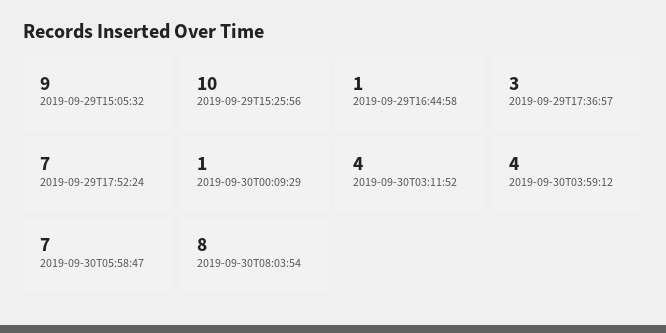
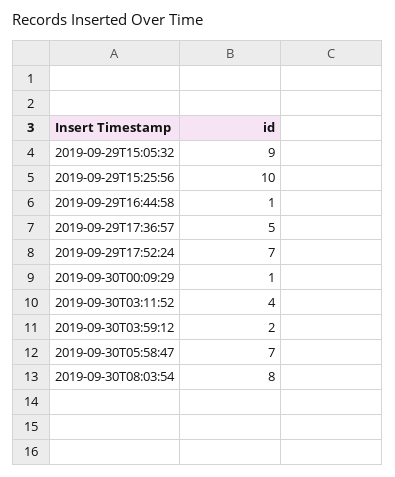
  {
    "2019-09-29T15:05:32": 9,
    "2019-09-29T15:25:56": 10,
    "2019-09-29T16:44:58": 1,
-   "2019-09-29T17:36:57": 3,
+   "2019-09-29T17:36:57": 5,
    "2019-09-29T17:52:24": 7,
    "2019-09-30T00:09:29": 1,
    "2019-09-30T03:11:52": 4,
-   "2019-09-30T03:59:12": 4,
+   "2019-09-30T03:59:12": 2,
    "2019-09-30T05:58:47": 7,
    "2019-09-30T08:03:54": 8
  }

